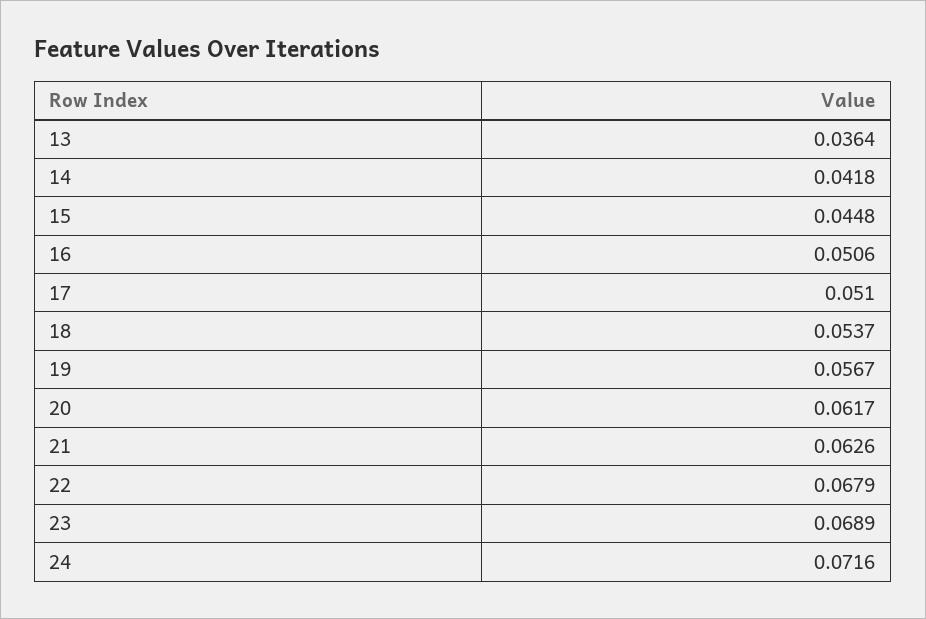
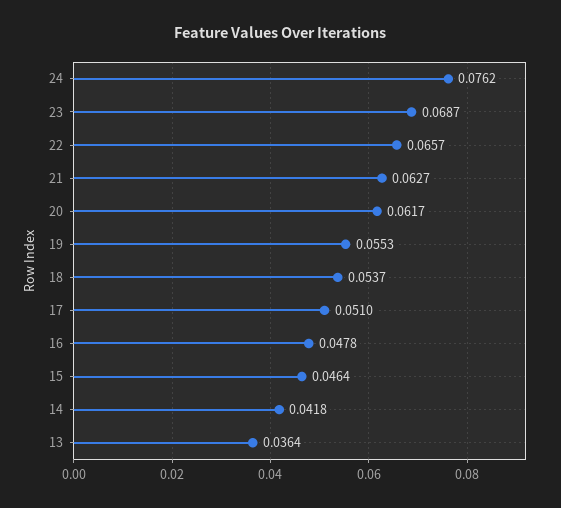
  {
    "13": 0.0364,
    "14": 0.0418,
-   "15": 0.0448,
+   "15": 0.0464,
-   "16": 0.0506,
+   "16": 0.0478,
    "17": 0.051,
    "18": 0.0537,
-   "19": 0.0567,
+   "19": 0.0553,
    "20": 0.0617,
-   "21": 0.0626,
+   "21": 0.0627,
-   "22": 0.0679,
+   "22": 0.0657,
-   "23": 0.0689,
+   "23": 0.0687,
-   "24": 0.0716
+   "24": 0.0762
  }

